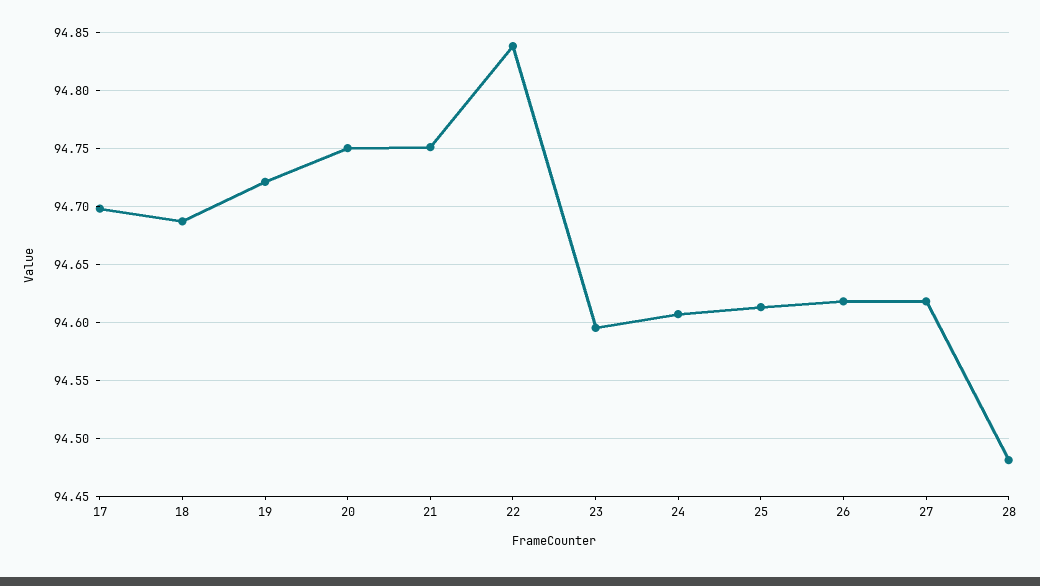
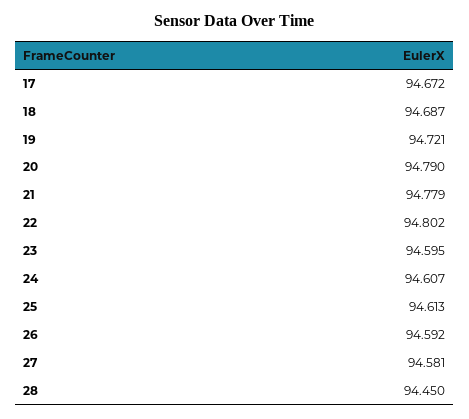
  {
-   "17": 94.7,
+   "17": 94.672,
    "18": 94.687,
    "19": 94.721,
-   "20": 94.75,
+   "20": 94.79,
-   "21": 94.75,
+   "21": 94.779,
-   "22": 94.84,
+   "22": 94.802,
    "23": 94.595,
    "24": 94.607,
    "25": 94.613,
-   "26": 94.62,
+   "26": 94.592,
-   "27": 94.62,
+   "27": 94.581,
-   "28": 94.48
+   "28": 94.45
  }

